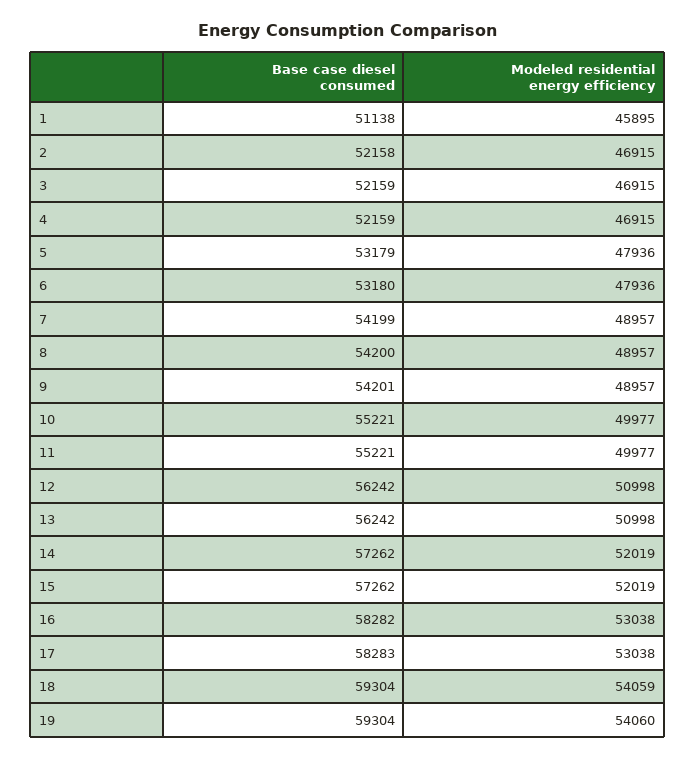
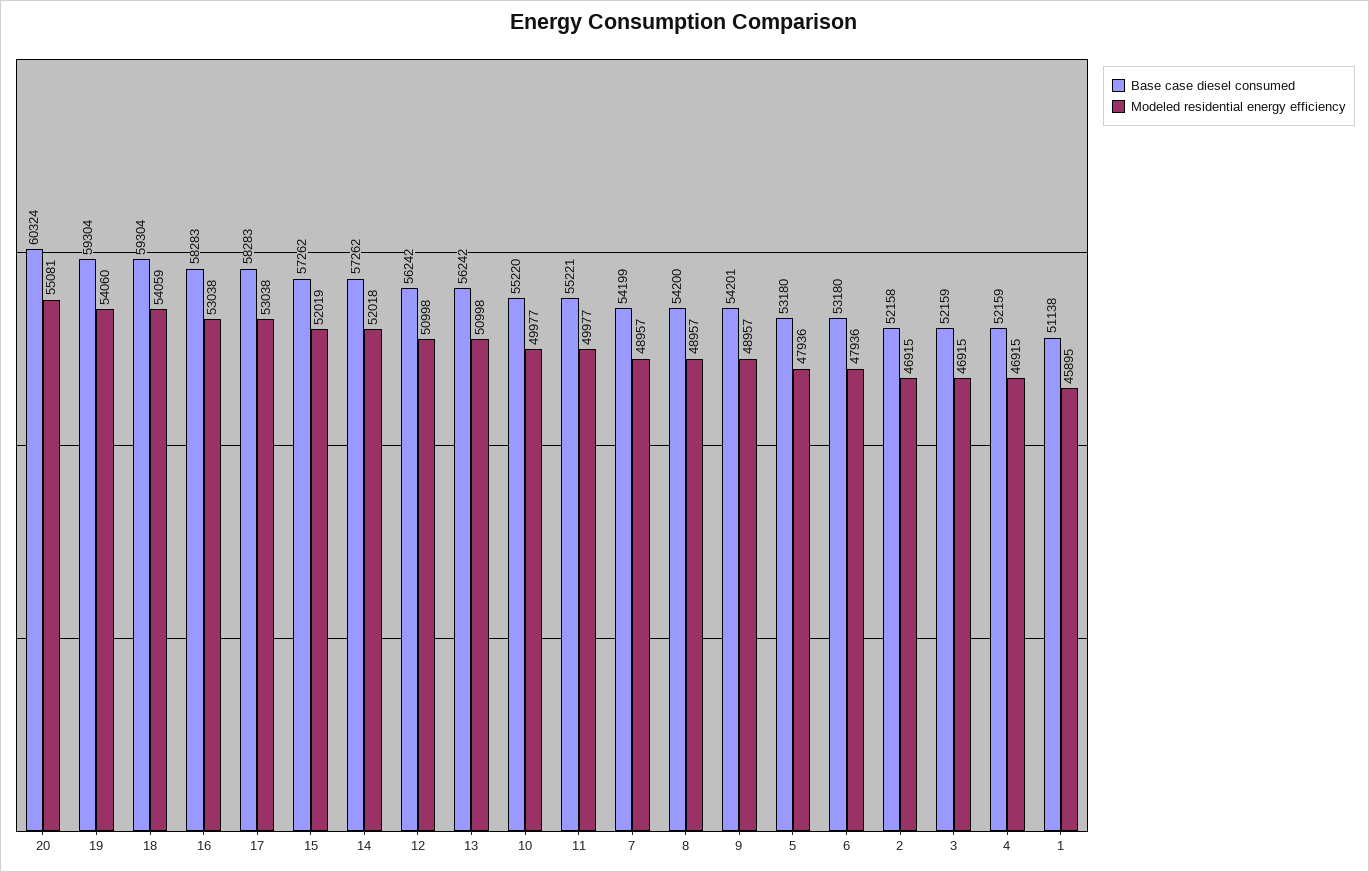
  {
    "Base case diesel consumed": {
      "1": 51138,
      "2": 52158,
      "3": 52159,
      "4": 52159,
-     "5": 53179,
+     "5": 53180,
      "6": 53180,
      "7": 54199,
      "8": 54200,
      "9": 54201,
-     "10": 55221,
+     "10": 55220,
      "11": 55221,
      "12": 56242,
      "13": 56242,
      "14": 57262,
      "15": 57262,
-     "16": 58282,
+     "16": 58283,
      "17": 58283,
      "18": 59304,
-     "19": 59304
+     "19": 59304,
+     "20": 60324
    },
    "Modeled residential energy efficiency": {
      "1": 45895,
      "2": 46915,
      "3": 46915,
      "4": 46915,
      "5": 47936,
      "6": 47936,
      "7": 48957,
      "8": 48957,
      "9": 48957,
      "10": 49977,
      "11": 49977,
      "12": 50998,
      "13": 50998,
-     "14": 52019,
+     "14": 52018,
      "15": 52019,
      "16": 53038,
      "17": 53038,
      "18": 54059,
-     "19": 54060
+     "19": 54060,
+     "20": 55081
    }
  }

